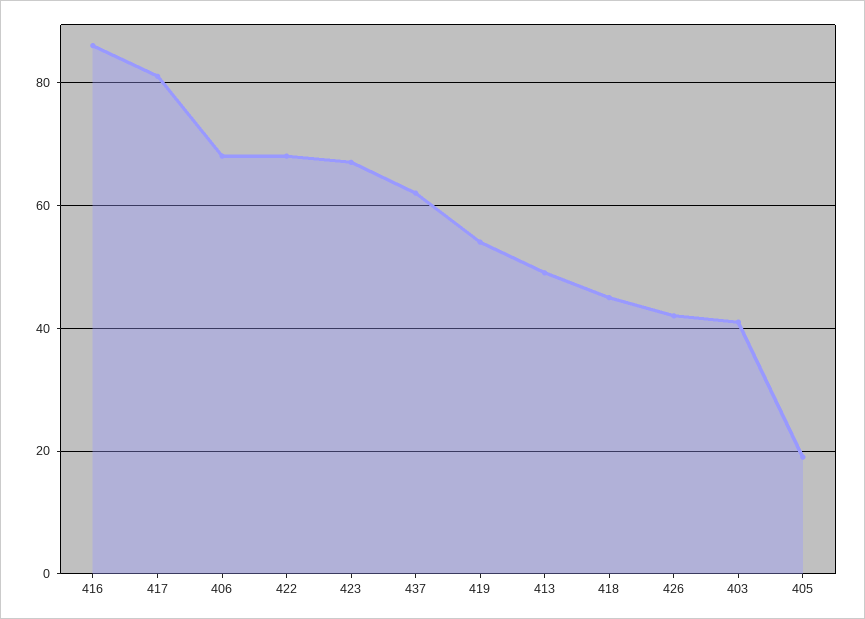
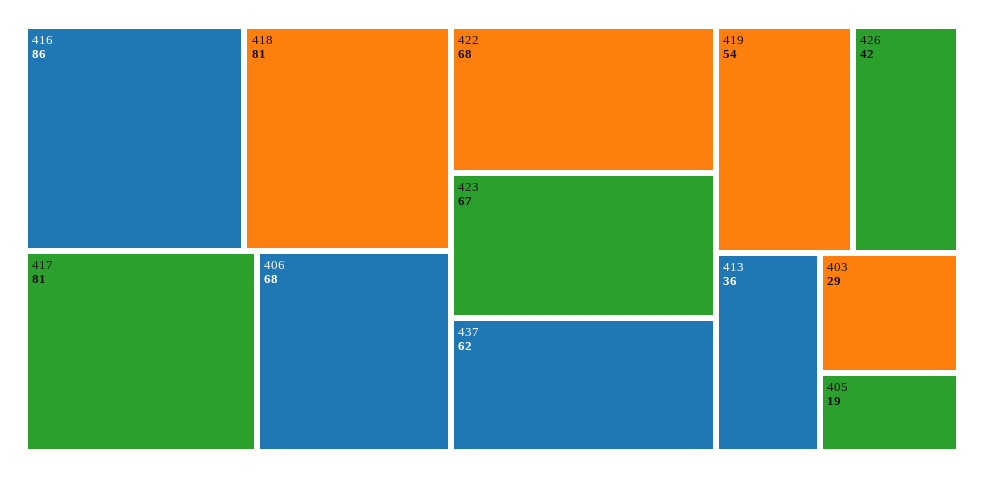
  {
    "416": 86,
    "417": 81,
    "406": 68,
    "422": 68,
    "423": 67,
    "437": 62,
    "419": 54,
-   "413": 50,
+   "413": 36,
-   "418": 45,
+   "418": 81,
    "426": 42,
-   "403": 40,
+   "403": 29,
    "405": 19
  }

